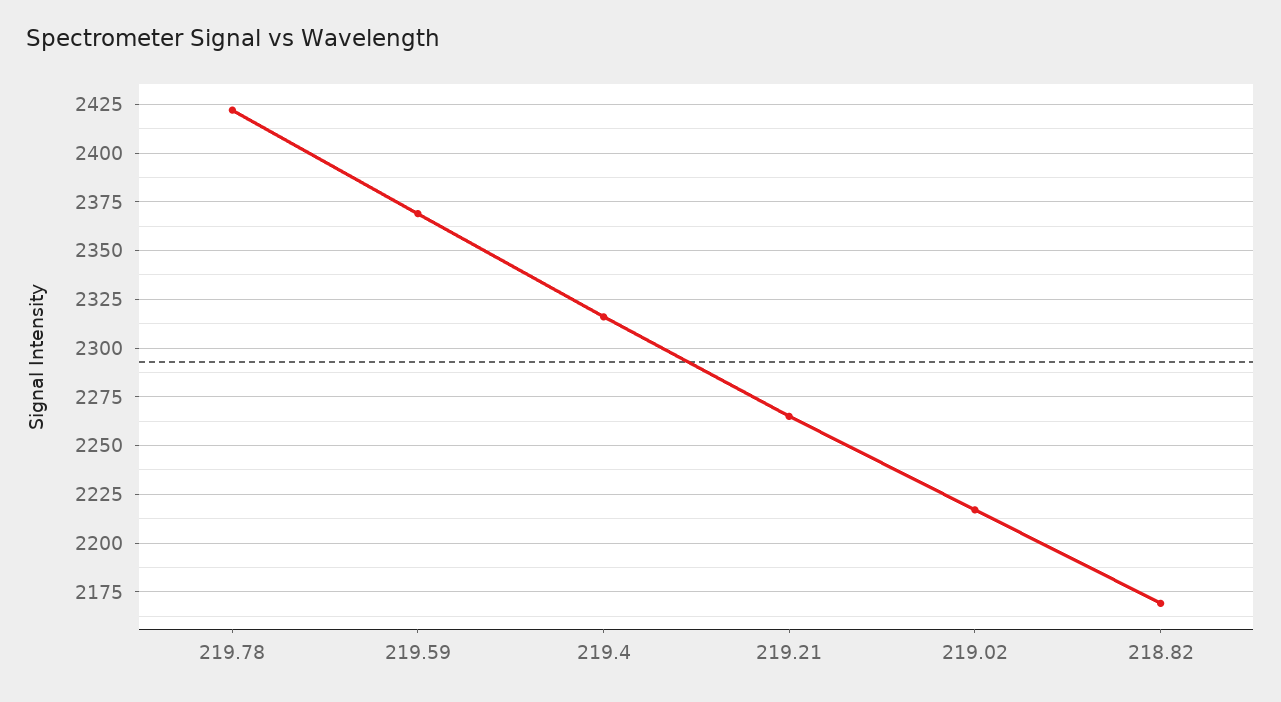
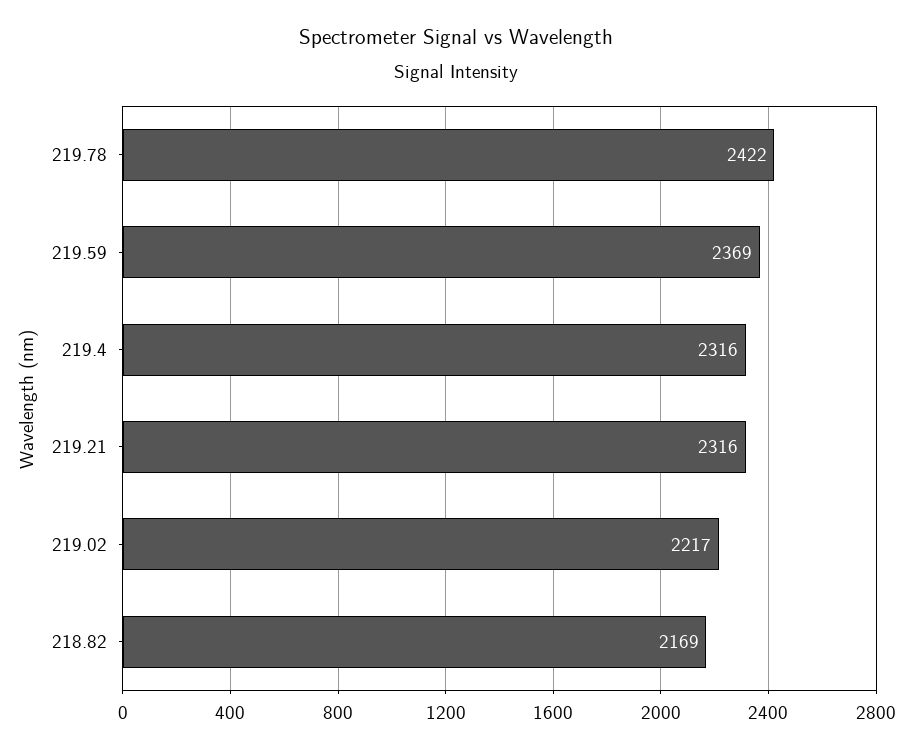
  {
    "219.78": 2422,
    "219.59": 2369,
    "219.4": 2316,
-   "219.21": 2265,
+   "219.21": 2316,
    "219.02": 2217,
    "218.82": 2169
  }

